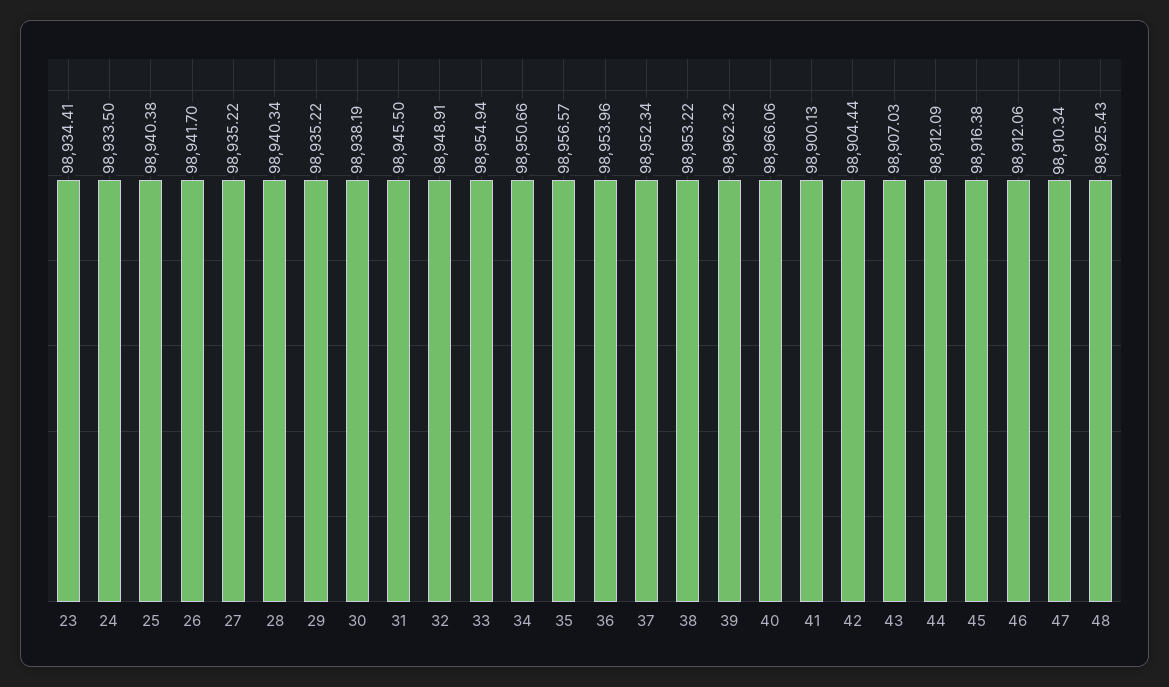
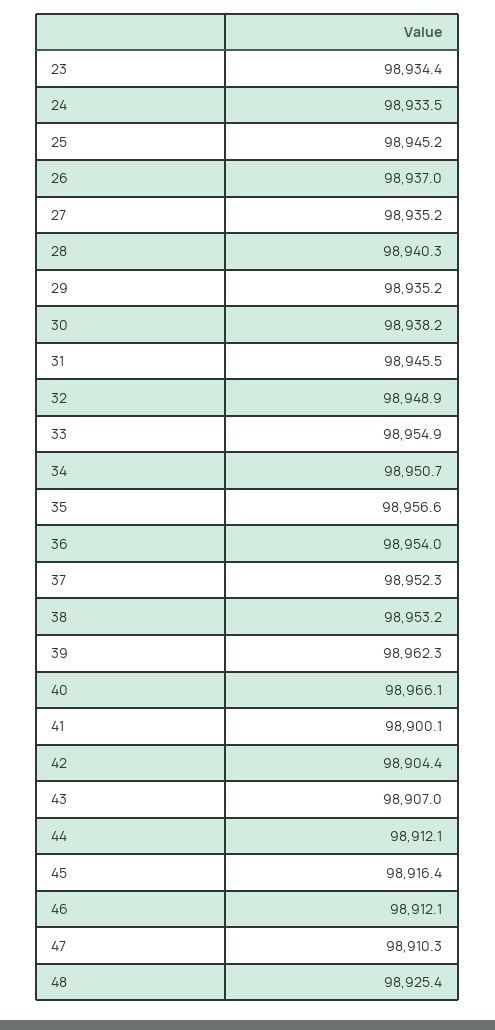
  {
    "23": 98934.41,
    "24": 98933.5,
-   "25": 98940.38,
+   "25": 98945.2,
-   "26": 98941.7,
+   "26": 98937,
    "27": 98935.22,
    "28": 98940.34,
    "29": 98935.22,
    "30": 98938.19,
    "31": 98945.5,
    "32": 98948.91,
    "33": 98954.94,
    "34": 98950.66,
    "35": 98956.57,
    "36": 98953.96,
    "37": 98952.34,
    "38": 98953.22,
    "39": 98962.32,
    "40": 98966.06,
    "41": 98900.13,
    "42": 98904.44,
    "43": 98907.03,
    "44": 98912.09,
    "45": 98916.38,
    "46": 98912.06,
    "47": 98910.34,
    "48": 98925.43
  }

